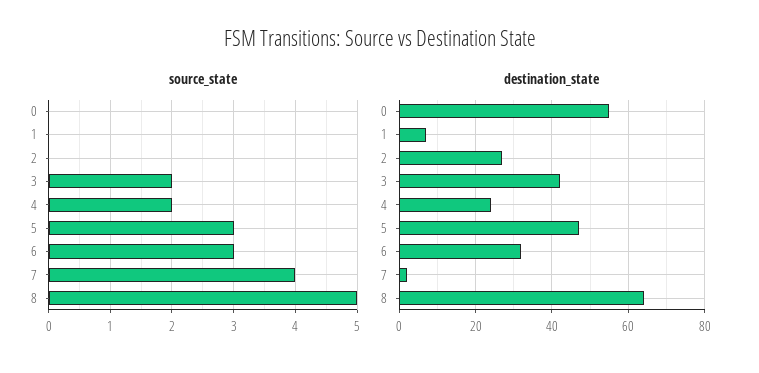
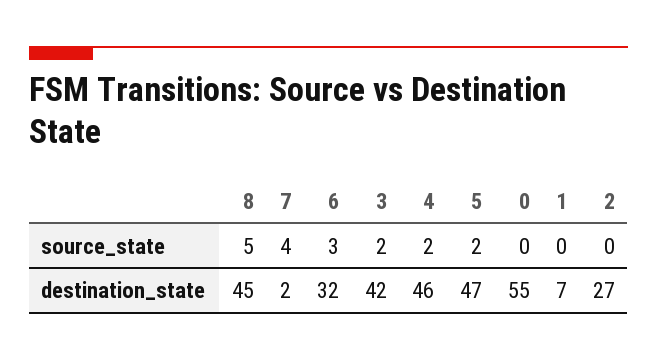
  {
    "source_state": {
      "0": 0,
      "1": 0,
      "2": 0,
      "3": 2,
      "4": 2,
-     "5": 3,
+     "5": 2,
      "6": 3,
      "7": 4,
      "8": 5
    },
    "destination_state": {
      "0": 55,
      "1": 7,
      "2": 27,
      "3": 42,
-     "4": 25,
+     "4": 46,
      "5": 47,
      "6": 32,
      "7": 2,
-     "8": 65
+     "8": 45
    }
  }

